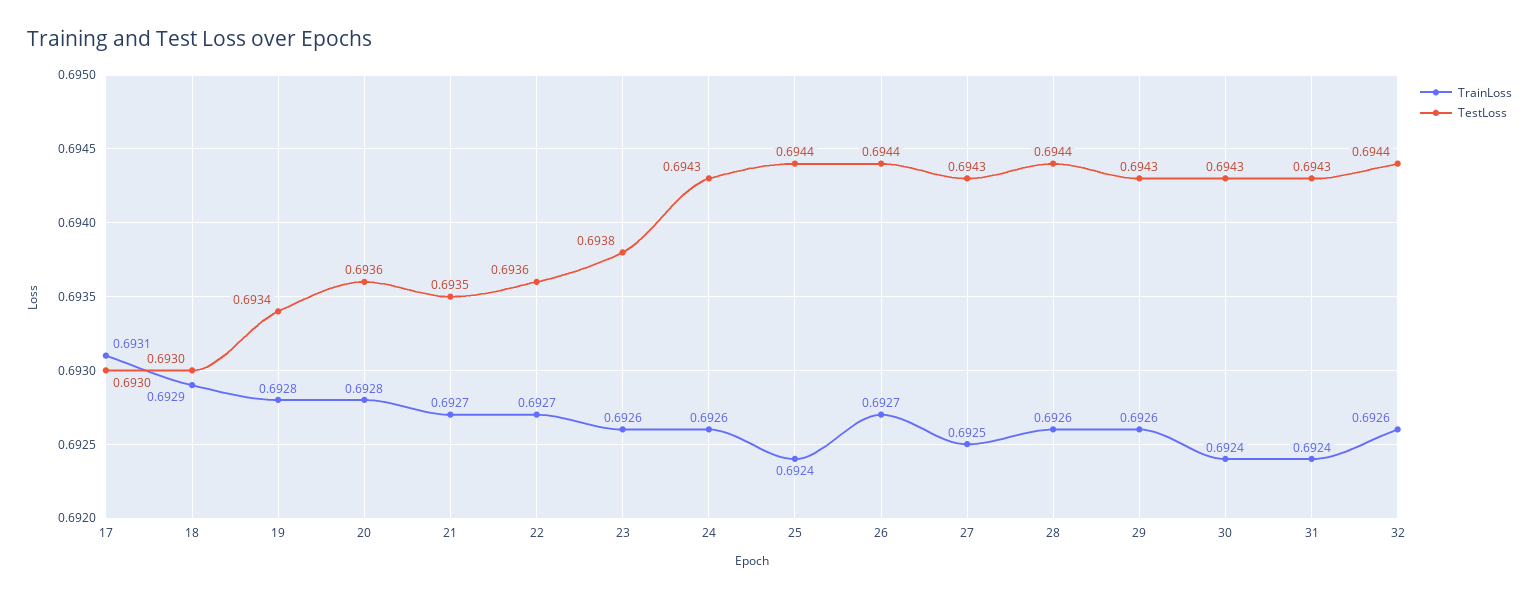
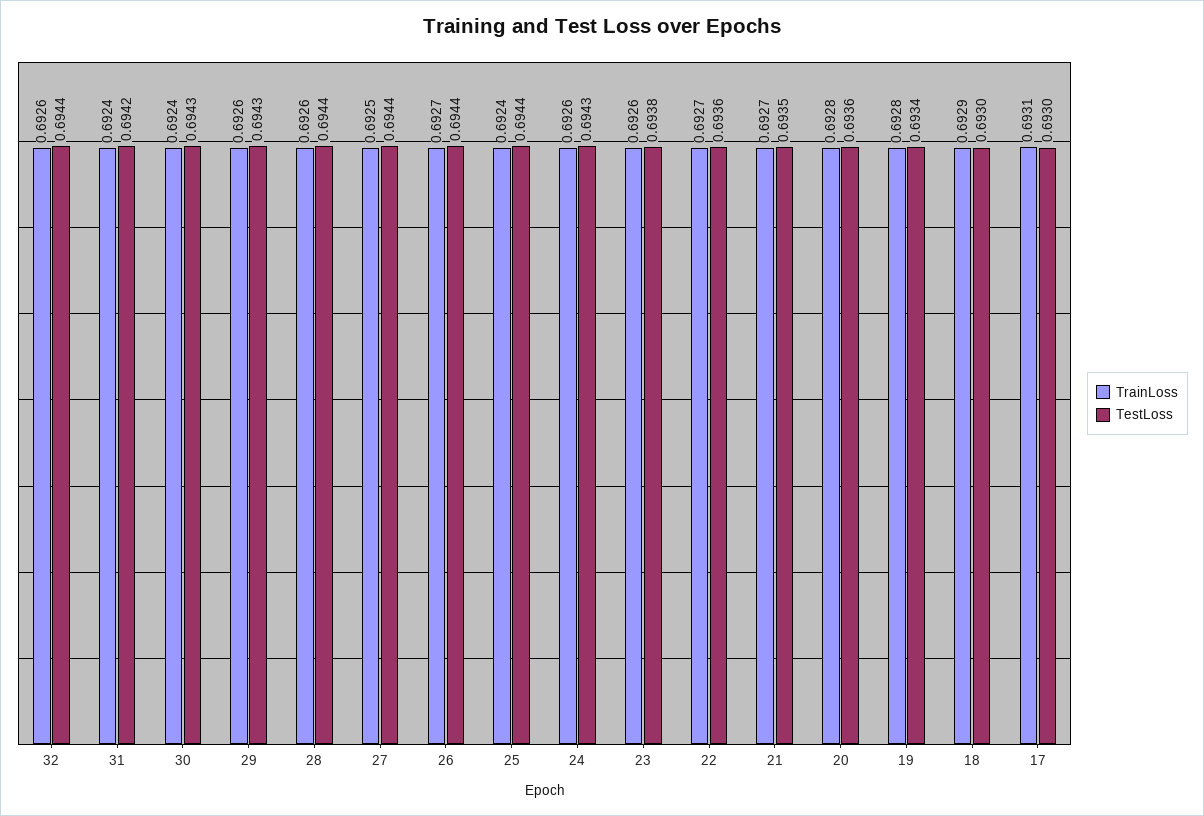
  {
    "TrainLoss": {
      "17": 0.6931,
      "18": 0.6929,
      "19": 0.6928,
      "20": 0.6928,
      "21": 0.6927,
      "22": 0.6927,
      "23": 0.6926,
      "24": 0.6926,
      "25": 0.6924,
      "26": 0.6927,
      "27": 0.6925,
      "28": 0.6926,
      "29": 0.6926,
      "30": 0.6924,
      "31": 0.6924,
      "32": 0.6926
    },
    "TestLoss": {
      "17": 0.693,
      "18": 0.693,
      "19": 0.6934,
      "20": 0.6936,
      "21": 0.6935,
      "22": 0.6936,
      "23": 0.6938,
      "24": 0.6943,
      "25": 0.6944,
      "26": 0.6944,
-     "27": 0.6943,
+     "27": 0.6944,
      "28": 0.6944,
      "29": 0.6943,
      "30": 0.6943,
-     "31": 0.6943,
+     "31": 0.6942,
      "32": 0.6944
    }
  }

